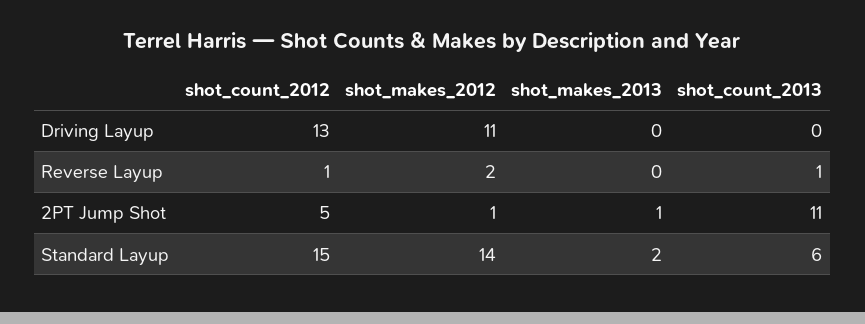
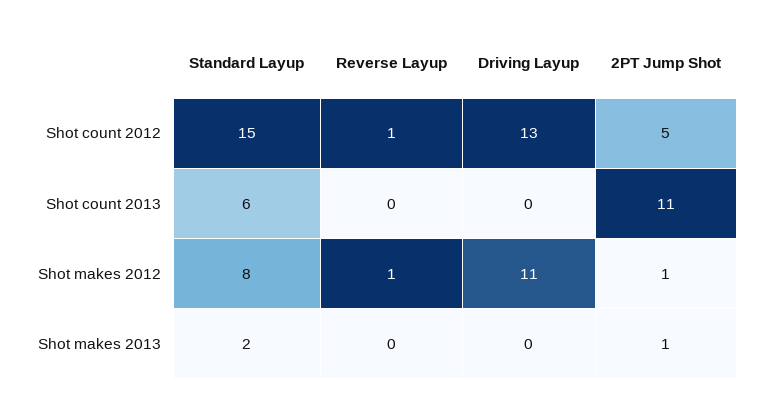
  {
    "shot_count_2012": {
      "Driving Layup": 13,
      "Reverse Layup": 1,
      "2PT Jump Shot": 5,
      "Standard Layup": 15
    },
    "shot_makes_2012": {
      "Driving Layup": 11,
-     "Reverse Layup": 2,
+     "Reverse Layup": 1,
      "2PT Jump Shot": 1,
-     "Standard Layup": 14
+     "Standard Layup": 8
    },
    "shot_makes_2013": {
      "Driving Layup": 0,
      "Reverse Layup": 0,
      "2PT Jump Shot": 1,
      "Standard Layup": 2
    },
    "shot_count_2013": {
      "Driving Layup": 0,
-     "Reverse Layup": 1,
+     "Reverse Layup": 0,
      "2PT Jump Shot": 11,
      "Standard Layup": 6
    }
  }

